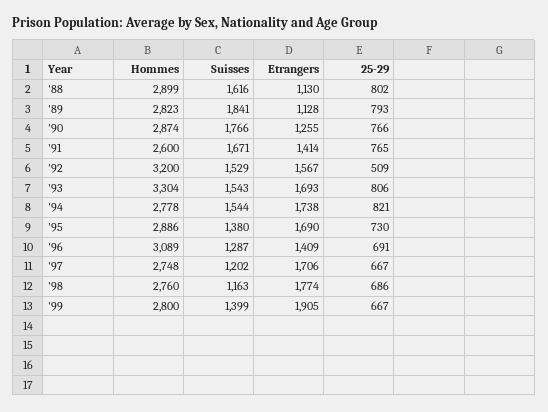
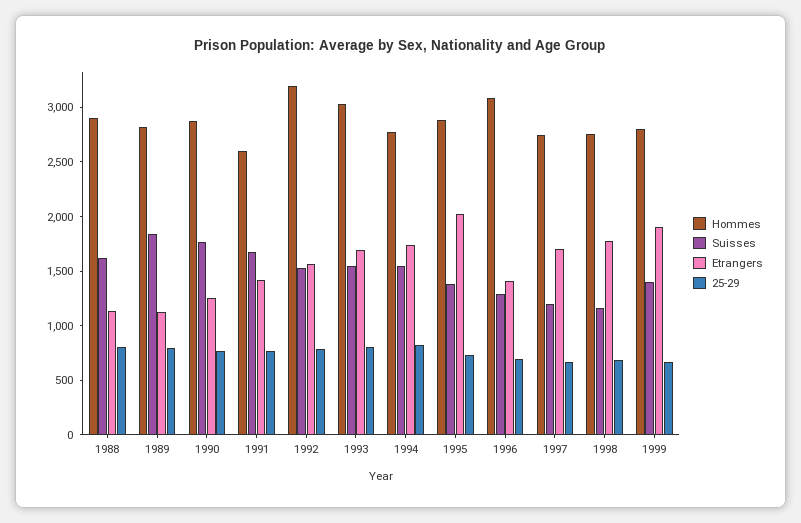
  {
    "Hommes": {
      "'88": 2899,
      "'89": 2823,
      "'90": 2874,
      "'91": 2600,
      "'92": 3200,
-     "'93": 3304,
+     "'93": 3000,
      "'94": 2778,
      "'95": 2886,
      "'96": 3089,
      "'97": 2748,
      "'98": 2760,
      "'99": 2800
    },
    "Suisses": {
      "'88": 1616,
      "'89": 1841,
      "'90": 1766,
      "'91": 1671,
      "'92": 1529,
      "'93": 1543,
      "'94": 1544,
      "'95": 1380,
      "'96": 1287,
      "'97": 1202,
      "'98": 1163,
      "'99": 1399
    },
    "Etrangers": {
      "'88": 1130,
      "'89": 1128,
      "'90": 1255,
      "'91": 1414,
      "'92": 1567,
      "'93": 1693,
      "'94": 1738,
-     "'95": 1690,
+     "'95": 2000,
      "'96": 1409,
      "'97": 1706,
      "'98": 1774,
      "'99": 1905
    },
    "25-29": {
      "'88": 802,
      "'89": 793,
      "'90": 766,
      "'91": 765,
-     "'92": 509,
+     "'92": 800,
      "'93": 806,
      "'94": 821,
      "'95": 730,
      "'96": 691,
      "'97": 667,
      "'98": 686,
      "'99": 667
    }
  }

